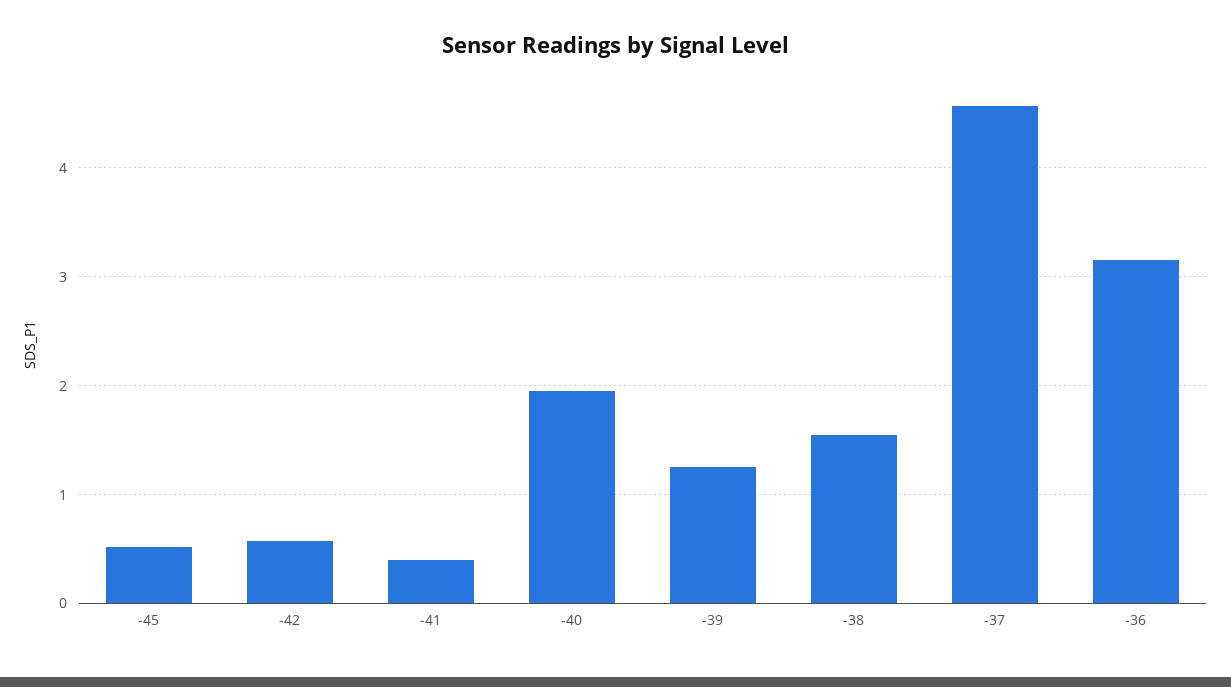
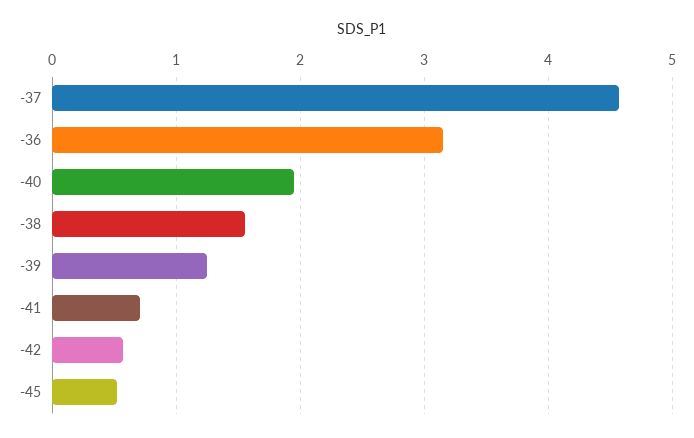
  {
    "-45": 0.5,
    "-42": 0.6,
-   "-41": 0.4,
+   "-41": 0.7,
    "-40": 2,
    "-39": 1.3,
    "-38": 1.6,
    "-37": 4.6,
    "-36": 3.2
  }

